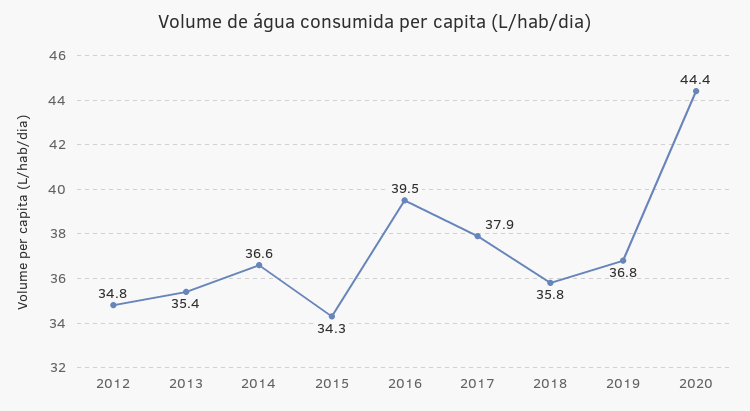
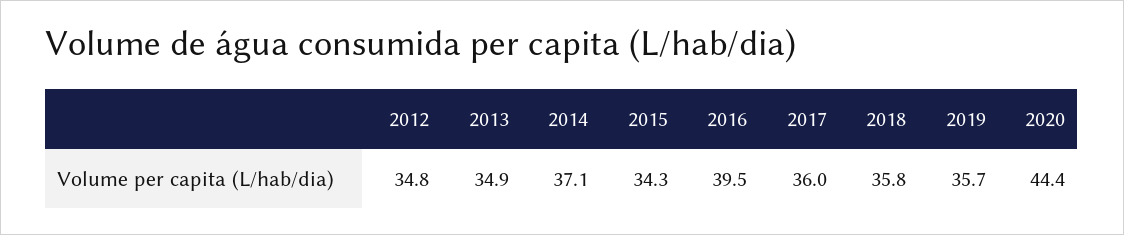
  {
    "2012": 34.8,
-   "2013": 35.4,
+   "2013": 34.9,
-   "2014": 36.6,
+   "2014": 37.1,
    "2015": 34.3,
    "2016": 39.5,
-   "2017": 37.9,
+   "2017": 36,
    "2018": 35.8,
-   "2019": 36.8,
+   "2019": 35.7,
    "2020": 44.4
  }

